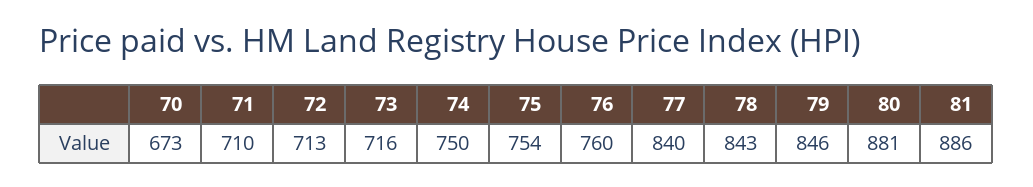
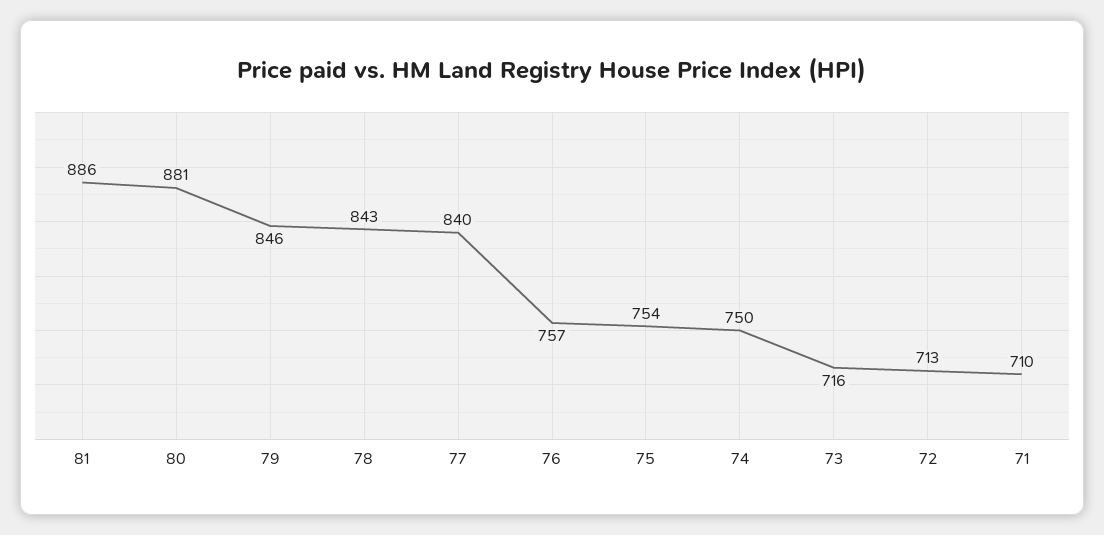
  {
-   "70": 673,
    "71": 710,
    "72": 713,
    "73": 716,
    "74": 750,
    "75": 754,
-   "76": 760,
+   "76": 757,
    "77": 840,
    "78": 843,
    "79": 846,
    "80": 881,
    "81": 886
  }

